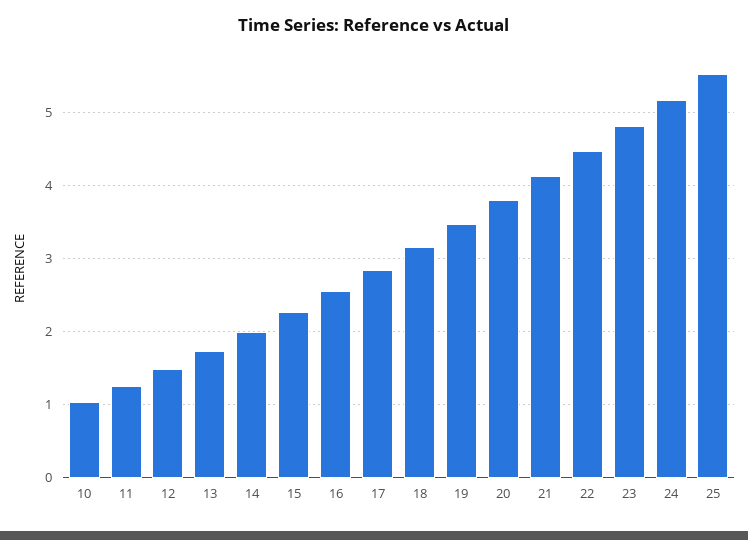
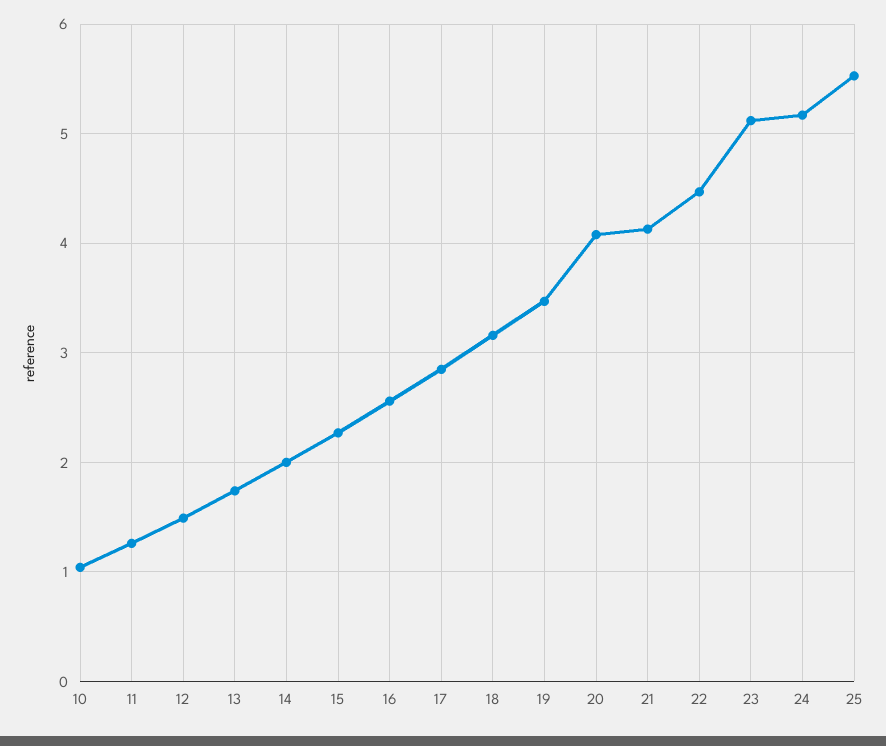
  {
    "10": 1,
    "11": 1.3,
    "12": 1.5,
    "13": 1.7,
    "14": 2,
    "15": 2.3,
    "16": 2.6,
    "17": 2.9,
    "18": 3.2,
    "19": 3.5,
-   "20": 3.8,
+   "20": 4.1,
    "21": 4.1,
    "22": 4.5,
-   "23": 4.8,
+   "23": 5.1,
    "24": 5.2,
    "25": 5.5
  }

